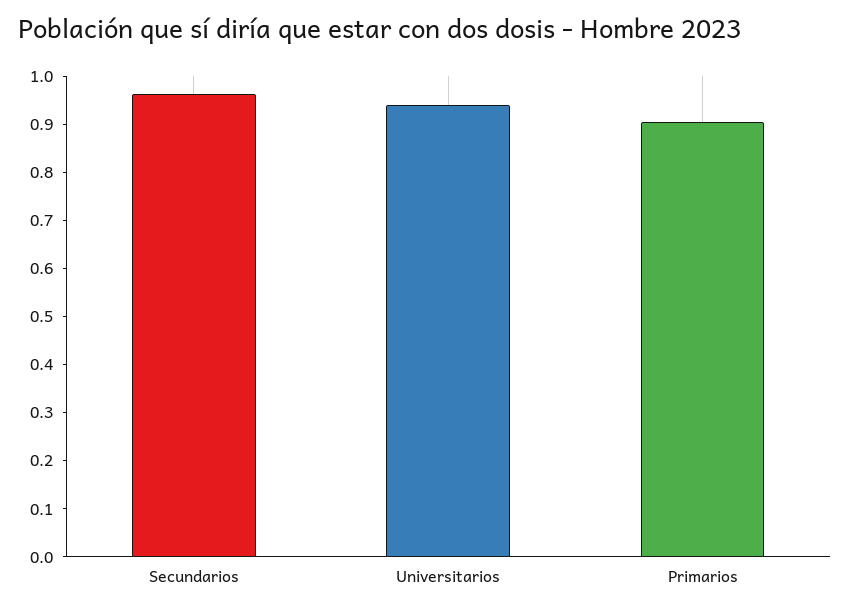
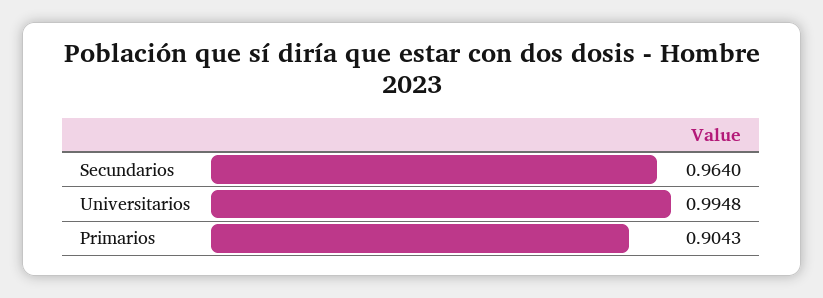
  {
    "Secundarios": 0.964,
-   "Universitarios": 0.94,
+   "Universitarios": 0.9948,
    "Primarios": 0.9043
  }

